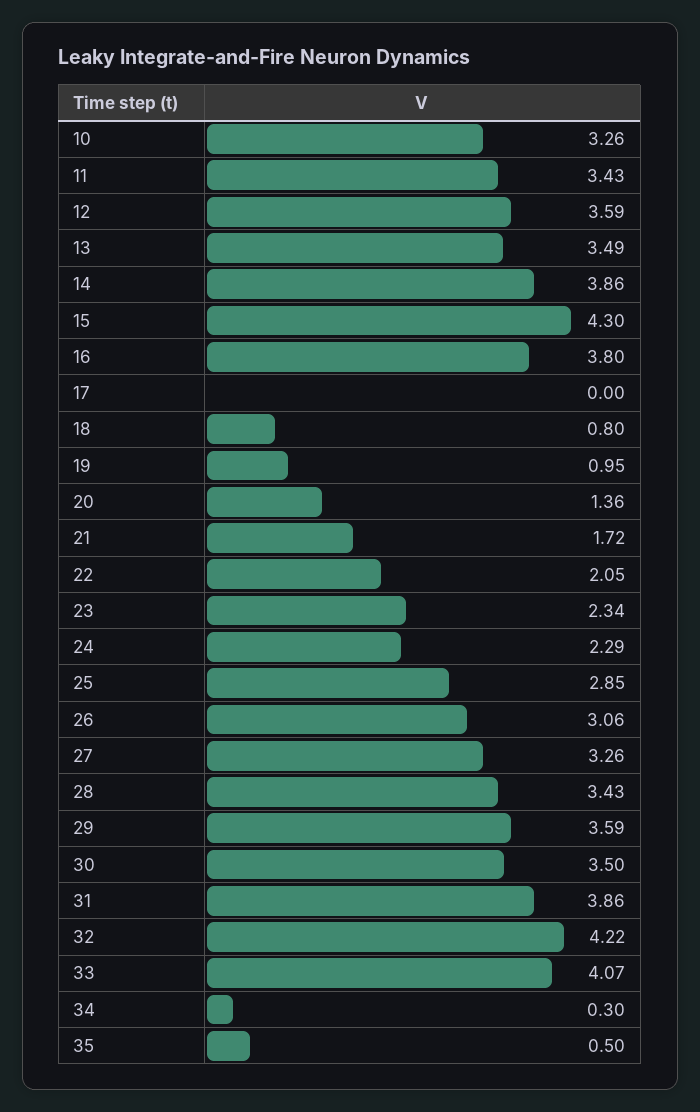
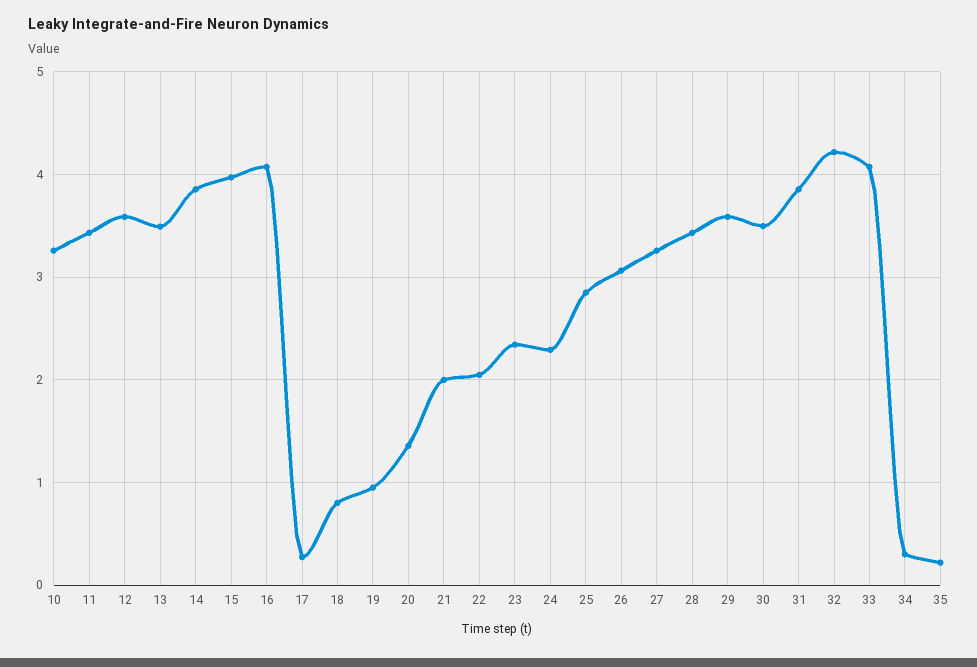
  {
    "10": 3.26,
    "11": 3.43,
    "12": 3.59,
    "13": 3.49,
    "14": 3.86,
-   "15": 4.3,
+   "15": 4,
-   "16": 3.8,
+   "16": 4.1,
-   "17": 0,
+   "17": 0.3,
    "18": 0.8,
    "19": 0.95,
    "20": 1.36,
-   "21": 1.72,
+   "21": 2,
    "22": 2.05,
    "23": 2.34,
    "24": 2.29,
    "25": 2.85,
    "26": 3.06,
    "27": 3.26,
    "28": 3.43,
    "29": 3.59,
    "30": 3.5,
    "31": 3.86,
    "32": 4.22,
    "33": 4.07,
    "34": 0.3,
-   "35": 0.5
+   "35": 0.2
  }

